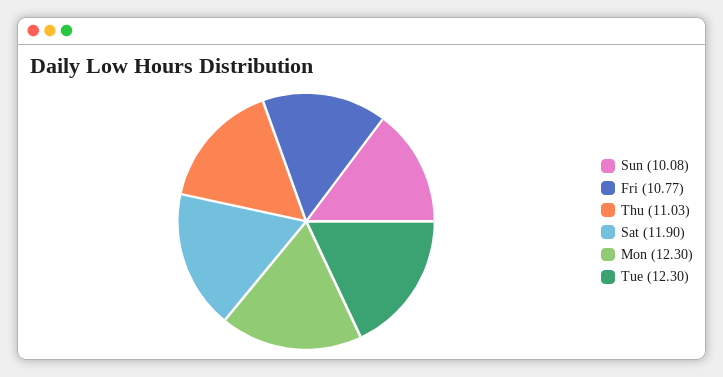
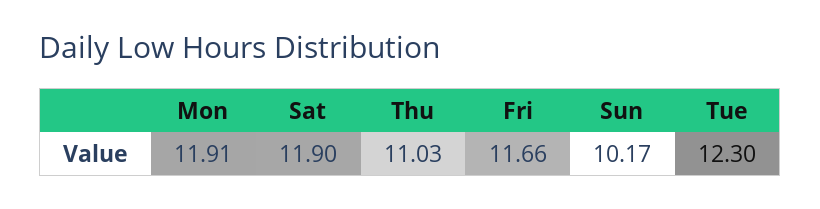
  {
-   "Sun": 10.08,
+   "Sun": 10.17,
-   "Fri": 10.77,
+   "Fri": 11.66,
    "Thu": 11.03,
    "Sat": 11.9,
-   "Mon": 12.3,
+   "Mon": 11.91,
    "Tue": 12.3
  }

